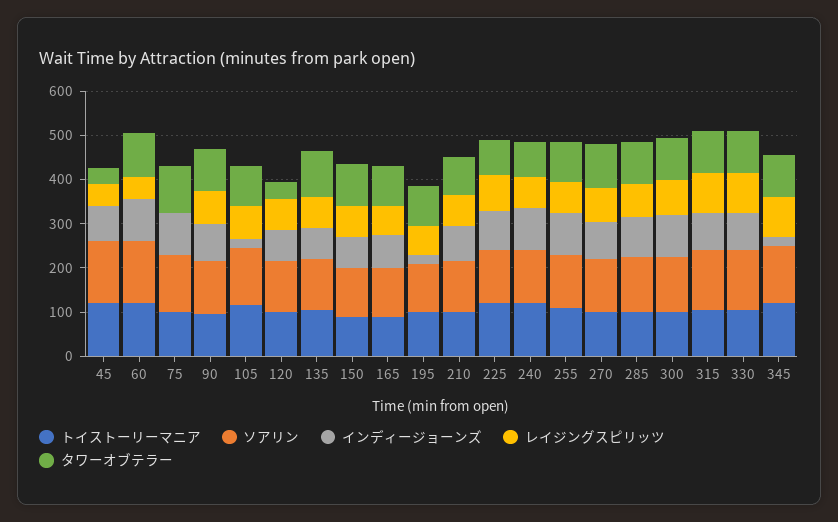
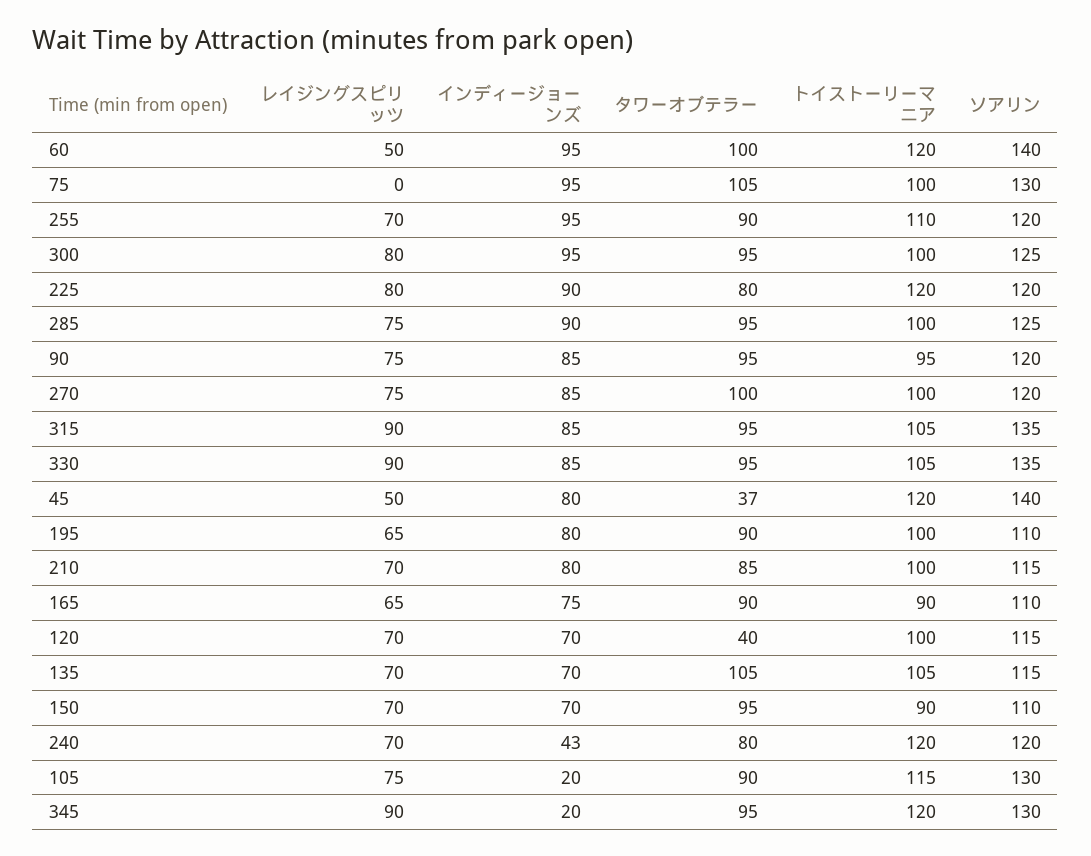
  {
    "トイストーリーマニア": {
      "45": 120,
      "60": 120,
      "75": 100,
      "90": 95,
      "105": 115,
      "120": 100,
      "135": 105,
      "150": 90,
      "165": 90,
      "195": 100,
      "210": 100,
      "225": 120,
      "240": 120,
      "255": 110,
      "270": 100,
      "285": 100,
      "300": 100,
      "315": 105,
      "330": 105,
      "345": 120
    },
    "ソアリン": {
      "45": 140,
      "60": 140,
      "75": 130,
      "90": 120,
      "105": 130,
      "120": 115,
      "135": 115,
      "150": 110,
      "165": 110,
      "195": 110,
      "210": 115,
      "225": 120,
      "240": 120,
      "255": 120,
      "270": 120,
      "285": 125,
      "300": 125,
      "315": 135,
      "330": 135,
      "345": 130
    },
    "インディージョーンズ": {
      "45": 80,
      "60": 95,
      "75": 95,
      "90": 85,
      "105": 20,
      "120": 70,
      "135": 70,
      "150": 70,
      "165": 75,
-     "195": 20,
+     "195": 80,
      "210": 80,
      "225": 90,
-     "240": 100,
+     "240": 43,
      "255": 95,
      "270": 85,
      "285": 90,
      "300": 95,
      "315": 85,
      "330": 85,
      "345": 20
    },
    "レイジングスピリッツ": {
      "45": 50,
      "60": 50,
      "75": 0,
      "90": 75,
      "105": 75,
      "120": 70,
      "135": 70,
      "150": 70,
      "165": 65,
      "195": 65,
      "210": 70,
      "225": 80,
      "240": 70,
      "255": 70,
      "270": 75,
      "285": 75,
      "300": 80,
      "315": 90,
      "330": 90,
      "345": 90
    },
    "タワーオブテラー": {
      "45": 37,
      "60": 100,
      "75": 105,
      "90": 95,
      "105": 90,
      "120": 40,
      "135": 105,
      "150": 95,
      "165": 90,
      "195": 90,
      "210": 85,
      "225": 80,
      "240": 80,
      "255": 90,
      "270": 100,
      "285": 95,
      "300": 95,
      "315": 95,
      "330": 95,
      "345": 95
    }
  }

